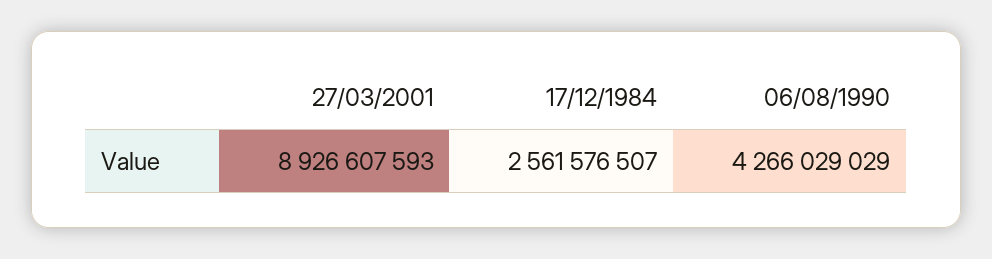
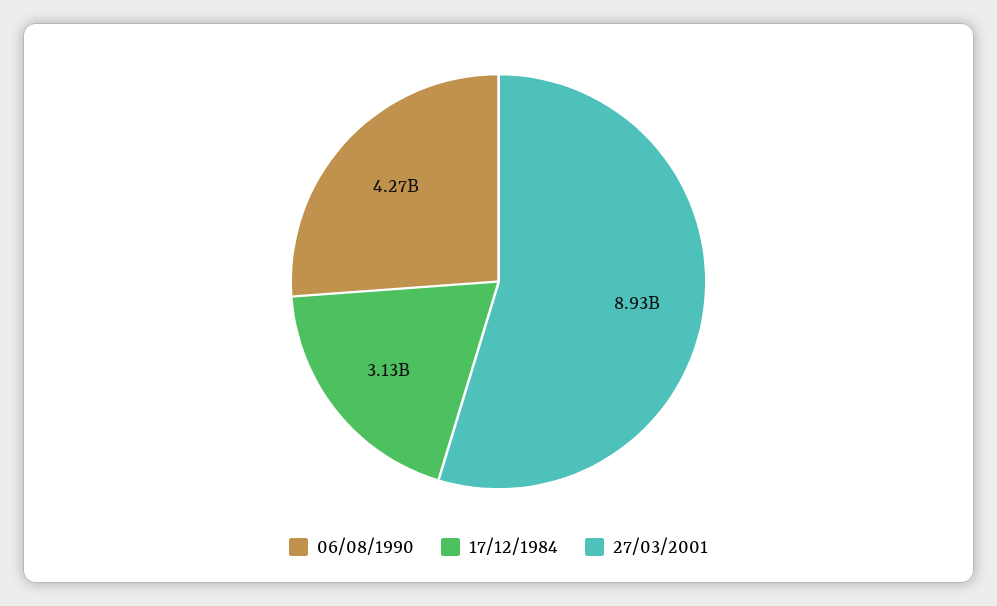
  {
    "27/03/2001": 8926607593,
-   "17/12/1984": 2561576507,
+   "17/12/1984": 3130000000,
    "06/08/1990": 4266029029
  }

